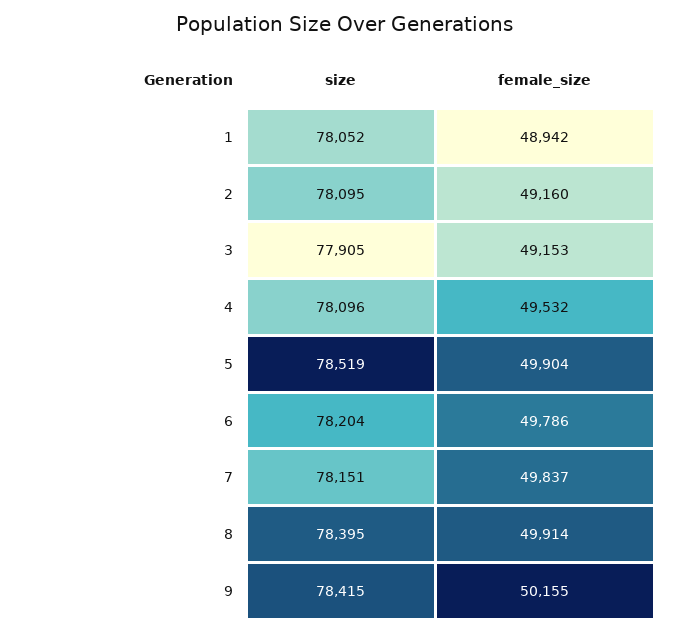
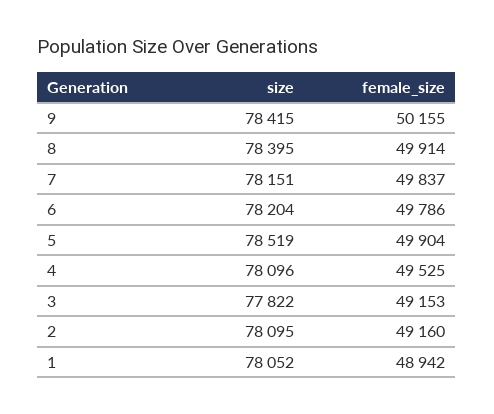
  {
    "size": {
      "1": 78052,
      "2": 78095,
-     "3": 77905,
+     "3": 77822,
      "4": 78096,
      "5": 78519,
      "6": 78204,
      "7": 78151,
      "8": 78395,
      "9": 78415
    },
    "female_size": {
      "1": 48942,
      "2": 49160,
      "3": 49153,
-     "4": 49532,
+     "4": 49525,
      "5": 49904,
      "6": 49786,
      "7": 49837,
      "8": 49914,
      "9": 50155
    }
  }

